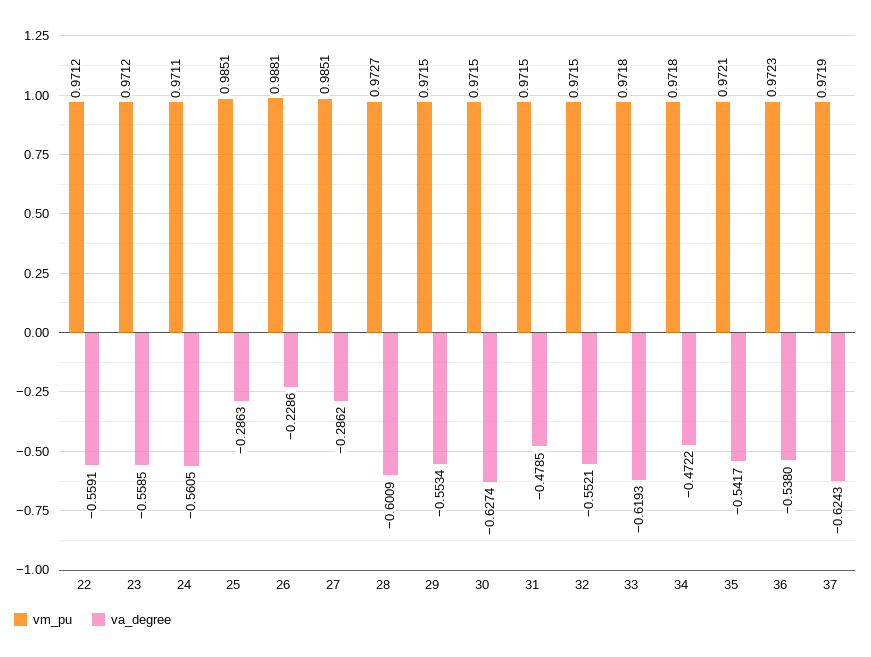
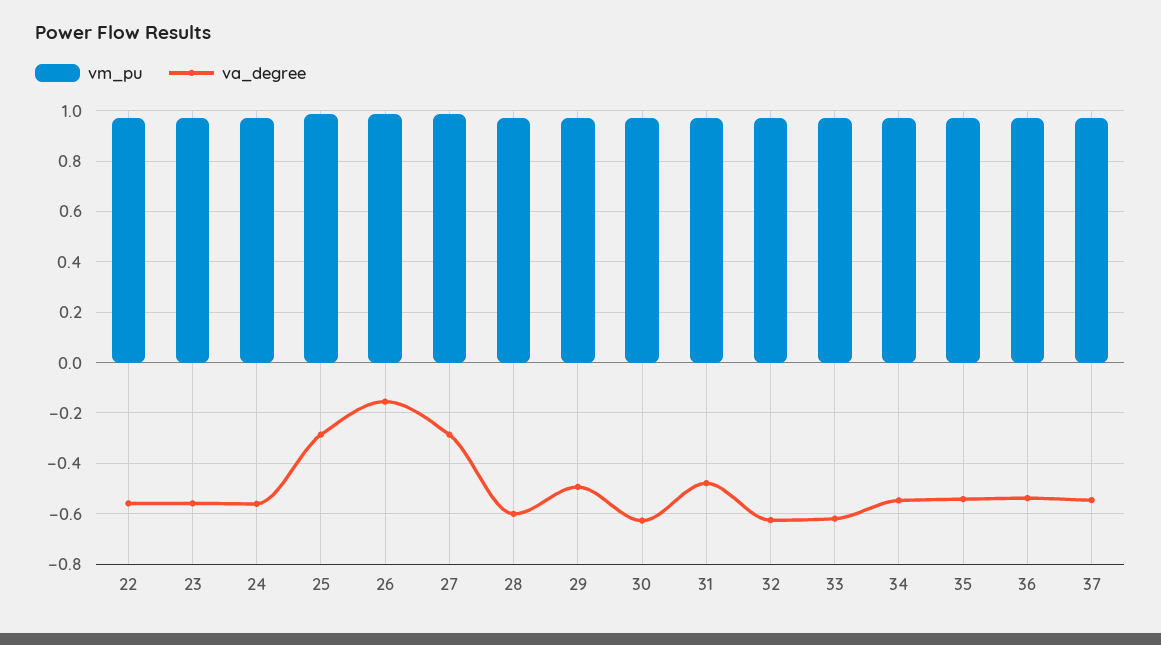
  {
    "vm_pu": {
      "22": 0.9712,
      "23": 0.9712,
      "24": 0.9711,
      "25": 0.9851,
      "26": 0.9881,
      "27": 0.9851,
      "28": 0.9727,
      "29": 0.9715,
      "30": 0.9715,
      "31": 0.9715,
      "32": 0.9715,
      "33": 0.9718,
      "34": 0.9718,
      "35": 0.9721,
      "36": 0.9723,
      "37": 0.9719
    },
    "va_degree": {
      "22": -0.5591,
      "23": -0.5585,
      "24": -0.5605,
      "25": -0.2863,
-     "26": -0.2286,
+     "26": -0.15,
      "27": -0.2862,
      "28": -0.6009,
-     "29": -0.5534,
+     "29": -0.5,
      "30": -0.6274,
      "31": -0.4785,
-     "32": -0.5521,
+     "32": -0.625,
      "33": -0.6193,
-     "34": -0.4722,
+     "34": -0.55,
      "35": -0.5417,
      "36": -0.538,
-     "37": -0.6243
+     "37": -0.55
    }
  }

